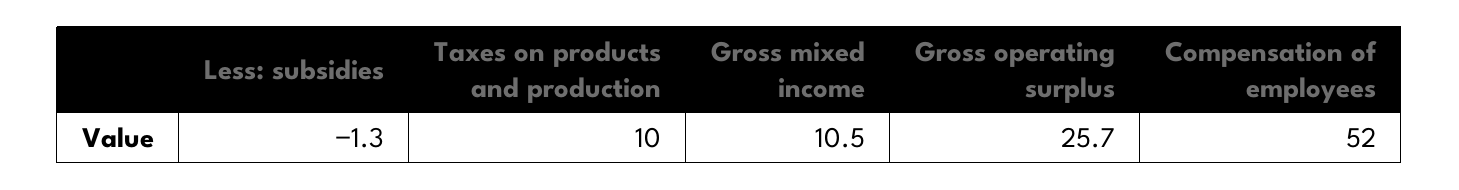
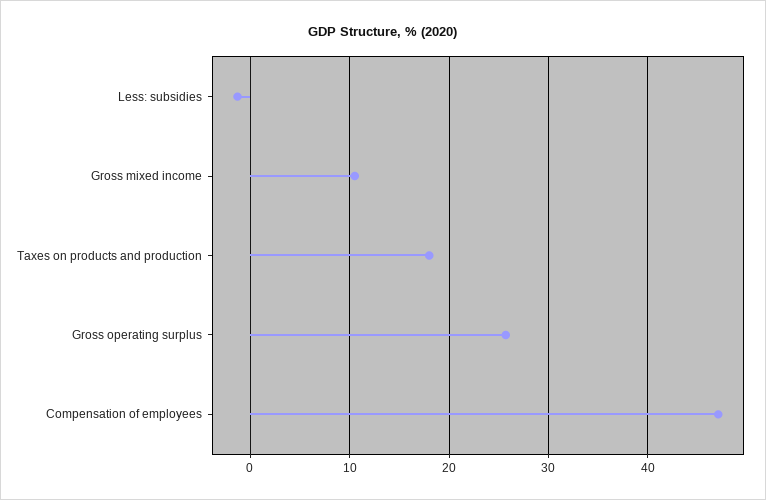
  {
    "Less: subsidies": -1.3,
-   "Taxes on products and production": 10,
+   "Taxes on products and production": 18,
    "Gross mixed income": 10.5,
    "Gross operating surplus": 25.7,
-   "Compensation of employees": 52
+   "Compensation of employees": 47
  }

